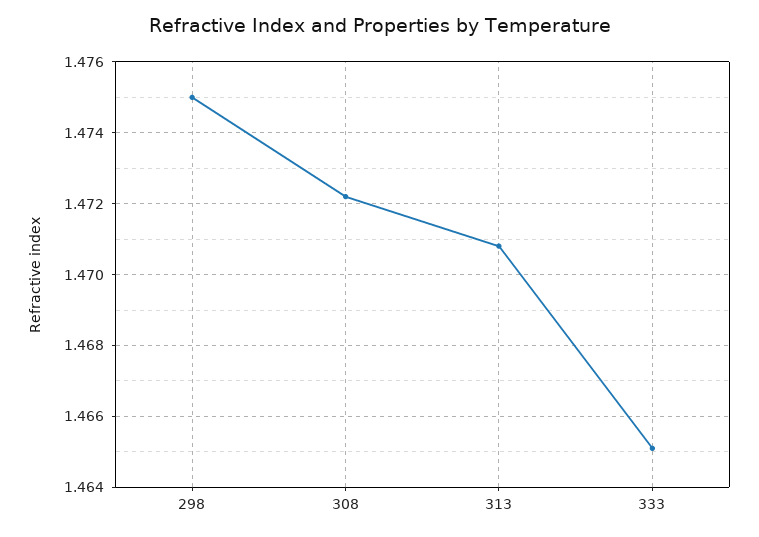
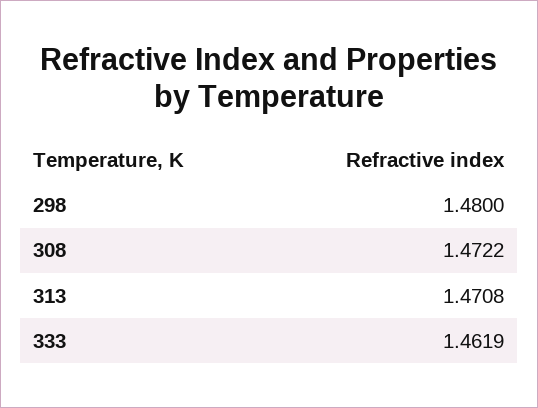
  {
-   "298": 1.475,
+   "298": 1.48,
    "308": 1.4722,
    "313": 1.4708,
-   "333": 1.465
+   "333": 1.4619
  }

